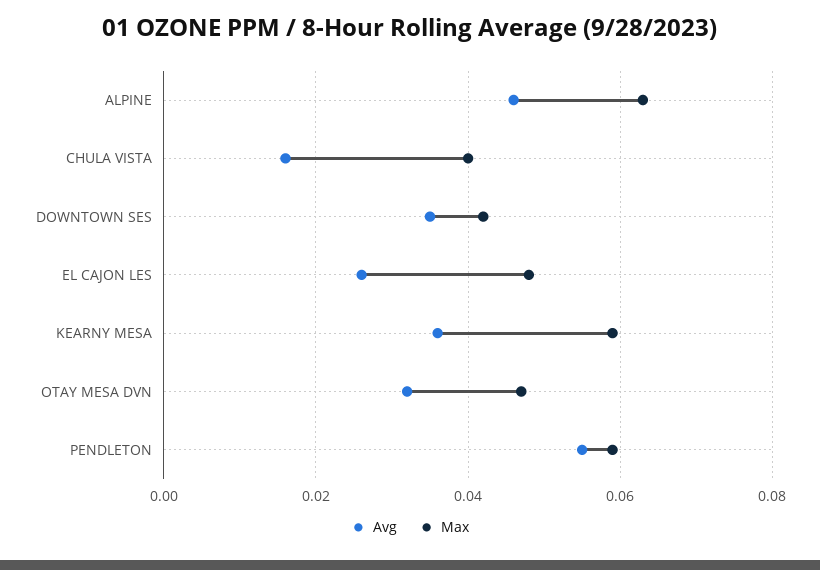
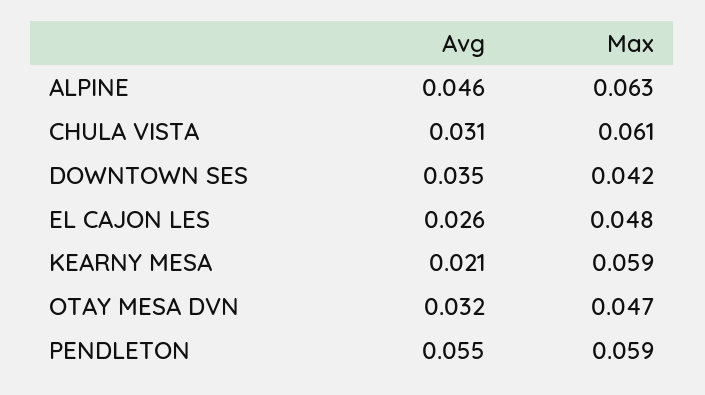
  {
    "Avg": {
      "ALPINE": 0.046,
-     "CHULA VISTA": 0.015,
+     "CHULA VISTA": 0.031,
      "DOWNTOWN SES": 0.035,
      "EL CAJON LES": 0.026,
-     "KEARNY MESA": 0.035,
+     "KEARNY MESA": 0.021,
      "OTAY MESA DVN": 0.032,
      "PENDLETON": 0.055
    },
    "Max": {
      "ALPINE": 0.063,
-     "CHULA VISTA": 0.04,
+     "CHULA VISTA": 0.061,
      "DOWNTOWN SES": 0.042,
      "EL CAJON LES": 0.048,
      "KEARNY MESA": 0.059,
      "OTAY MESA DVN": 0.047,
      "PENDLETON": 0.059
    }
  }

